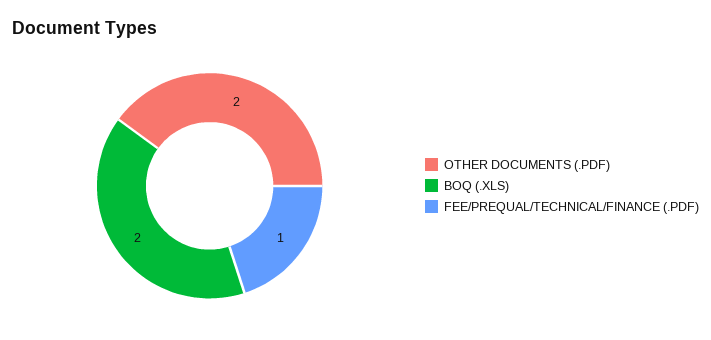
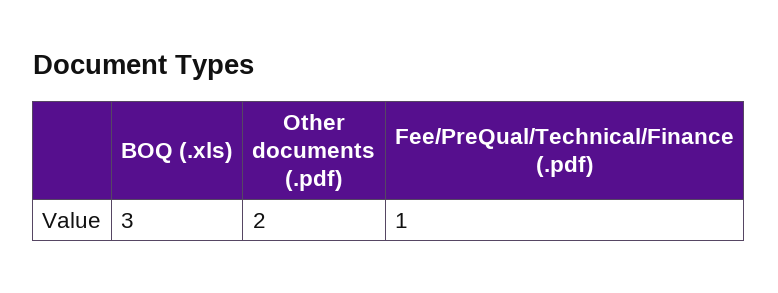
  {
    "OTHER DOCUMENTS (.PDF)": 2,
-   "BOQ (.XLS)": 2,
+   "BOQ (.XLS)": 3,
    "FEE/PREQUAL/TECHNICAL/FINANCE (.PDF)": 1
  }

